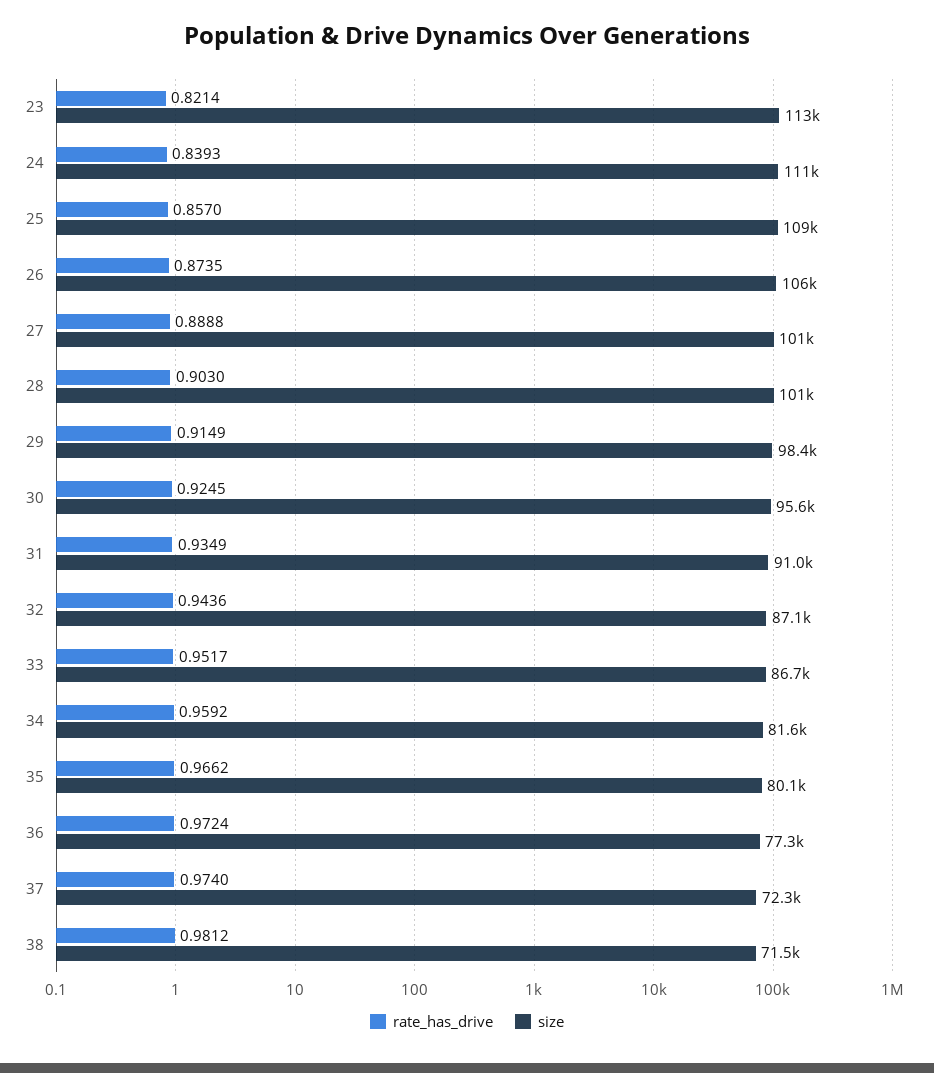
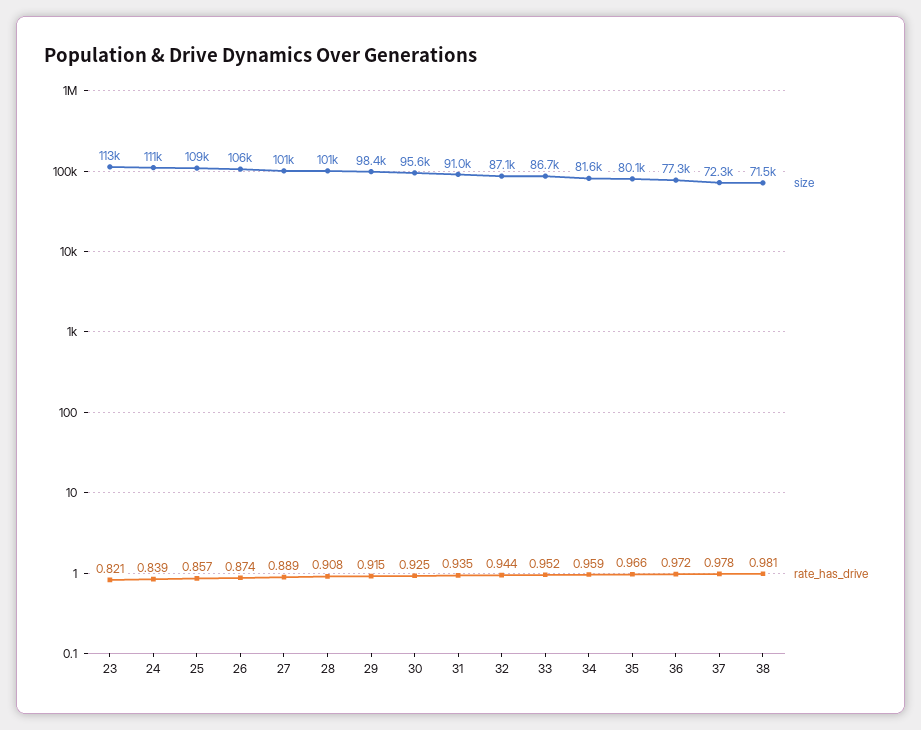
  {
    "rate_has_drive": {
      "23": 0.8214,
      "24": 0.8393,
      "25": 0.857,
      "26": 0.8735,
      "27": 0.8888,
-     "28": 0.903,
+     "28": 0.908,
      "29": 0.9149,
      "30": 0.9245,
      "31": 0.9349,
      "32": 0.9436,
      "33": 0.9517,
      "34": 0.9592,
      "35": 0.9662,
      "36": 0.9724,
-     "37": 0.974,
+     "37": 0.978,
      "38": 0.9812
    },
    "size": {
      "23": 113000,
      "24": 111000,
      "25": 109000,
      "26": 106000,
      "27": 101000,
      "28": 101000,
      "29": 98400,
      "30": 95600,
      "31": 91000,
      "32": 87100,
      "33": 86700,
      "34": 81600,
      "35": 80100,
      "36": 77300,
      "37": 72300,
      "38": 71500
    }
  }

